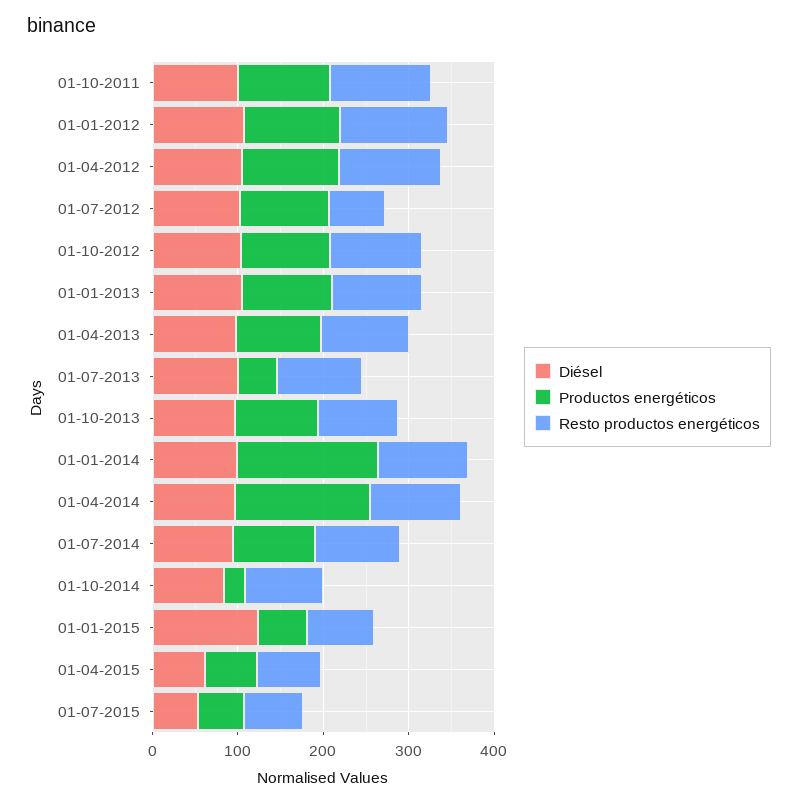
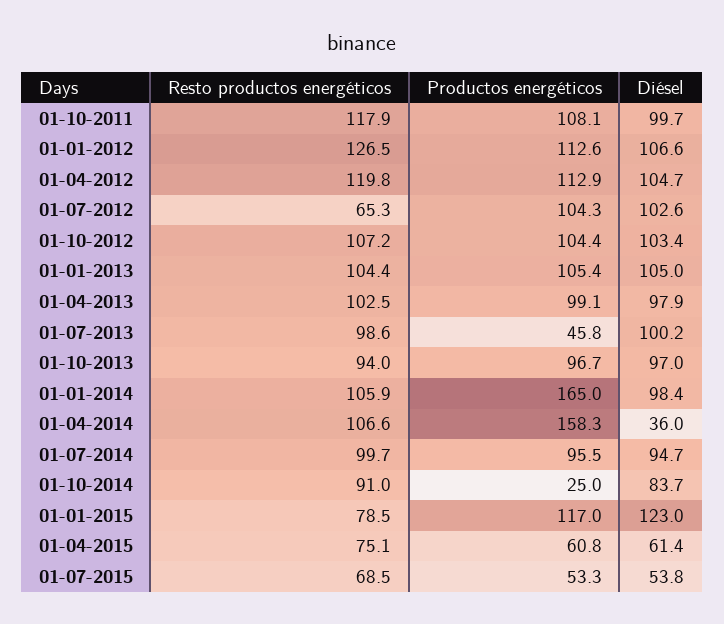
  {
    "Diésel": {
      "01-10-2011": 99.7,
      "01-01-2012": 106.6,
      "01-04-2012": 104.7,
      "01-07-2012": 102.6,
      "01-10-2012": 103.4,
      "01-01-2013": 105,
      "01-04-2013": 97.9,
      "01-07-2013": 100.2,
      "01-10-2013": 97,
      "01-01-2014": 98.4,
-     "01-04-2014": 100,
+     "01-04-2014": 36,
      "01-07-2014": 94.7,
      "01-10-2014": 83.7,
      "01-01-2015": 123,
      "01-04-2015": 61.4,
      "01-07-2015": 53.8
    },
    "Productos energéticos": {
      "01-10-2011": 108.1,
      "01-01-2012": 112.6,
      "01-04-2012": 112.9,
      "01-07-2012": 104.3,
      "01-10-2012": 104.4,
      "01-01-2013": 105.4,
      "01-04-2013": 99.1,
      "01-07-2013": 45.8,
      "01-10-2013": 96.7,
      "01-01-2014": 165,
      "01-04-2014": 158.3,
      "01-07-2014": 95.5,
      "01-10-2014": 25,
-     "01-01-2015": 60,
+     "01-01-2015": 117,
      "01-04-2015": 60.8,
      "01-07-2015": 53.3
    },
    "Resto productos energéticos": {
      "01-10-2011": 117.9,
      "01-01-2012": 126.5,
      "01-04-2012": 119.8,
      "01-07-2012": 65.3,
      "01-10-2012": 107.2,
      "01-01-2013": 104.4,
      "01-04-2013": 102.5,
      "01-07-2013": 98.6,
      "01-10-2013": 94,
      "01-01-2014": 105.9,
      "01-04-2014": 106.6,
      "01-07-2014": 99.7,
      "01-10-2014": 91,
      "01-01-2015": 78.5,
      "01-04-2015": 75.1,
      "01-07-2015": 68.5
    }
  }

